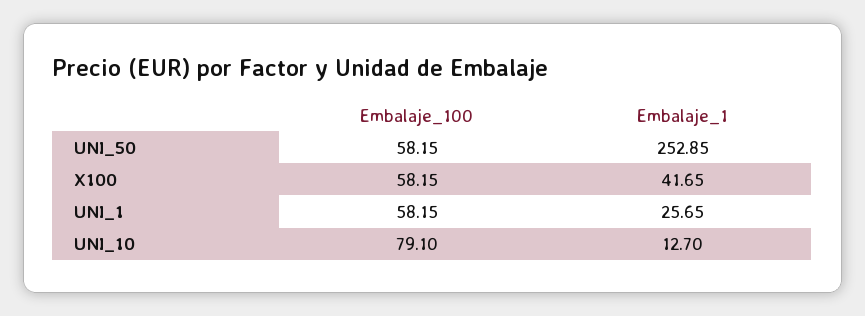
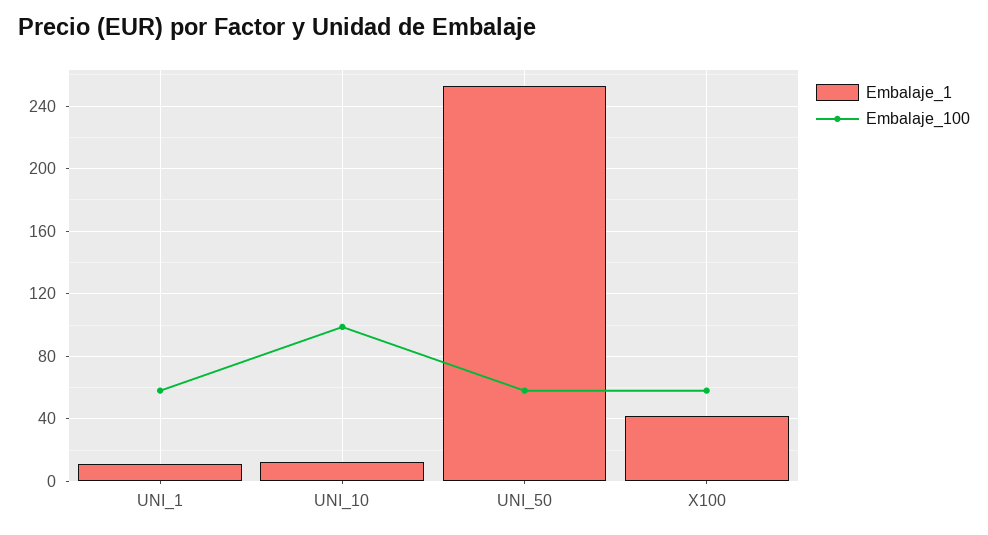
  {
    "Embalaje_100": {
      "UNI_50": 58.15,
      "X100": 58.15,
      "UNI_1": 58.15,
-     "UNI_10": 79.1
+     "UNI_10": 100
    },
    "Embalaje_1": {
      "UNI_50": 252.85,
      "X100": 41.65,
-     "UNI_1": 25.65,
+     "UNI_1": 10,
      "UNI_10": 12.7
    }
  }

